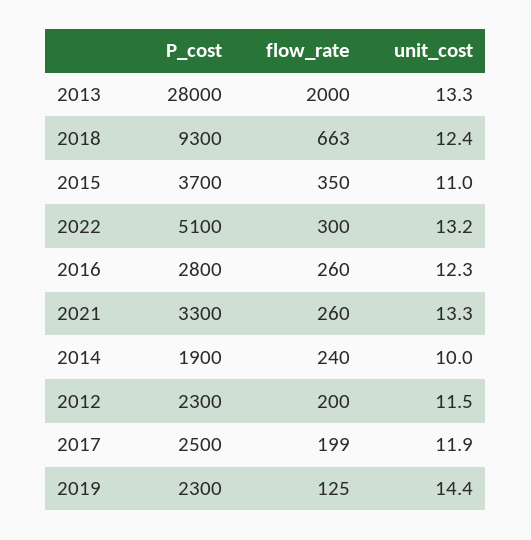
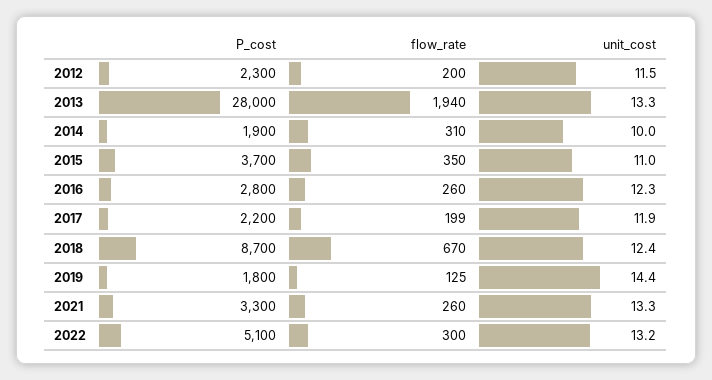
  {
    "P_cost": {
      "2013": 28000,
-     "2018": 9300,
+     "2018": 8700,
      "2015": 3700,
      "2022": 5100,
      "2016": 2800,
      "2021": 3300,
      "2014": 1900,
      "2012": 2300,
-     "2017": 2500,
+     "2017": 2200,
-     "2019": 2300
+     "2019": 1800
    },
    "flow_rate": {
-     "2013": 2000,
+     "2013": 1940,
-     "2018": 663,
+     "2018": 670,
      "2015": 350,
      "2022": 300,
      "2016": 260,
      "2021": 260,
-     "2014": 240,
+     "2014": 310,
      "2012": 200,
      "2017": 199,
      "2019": 125
    },
    "unit_cost": {
      "2013": 13.3,
      "2018": 12.4,
      "2015": 11,
      "2022": 13.2,
      "2016": 12.3,
      "2021": 13.3,
      "2014": 10,
      "2012": 11.5,
      "2017": 11.9,
      "2019": 14.4
    }
  }

